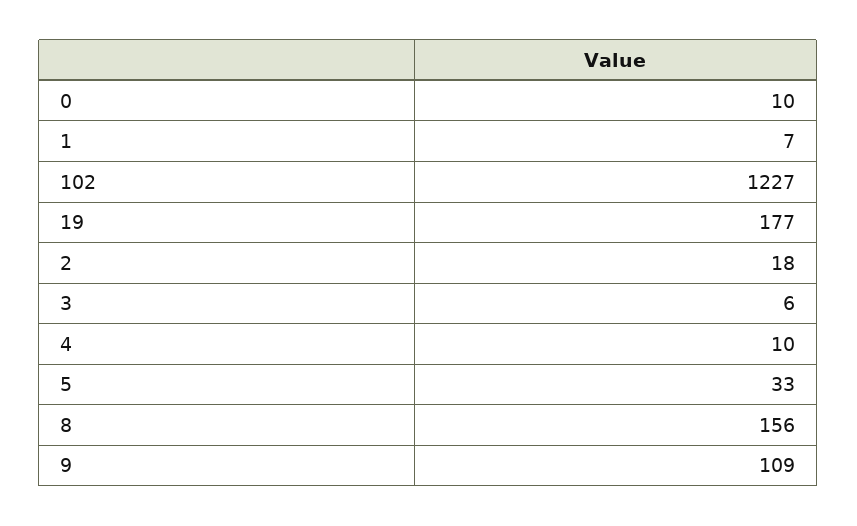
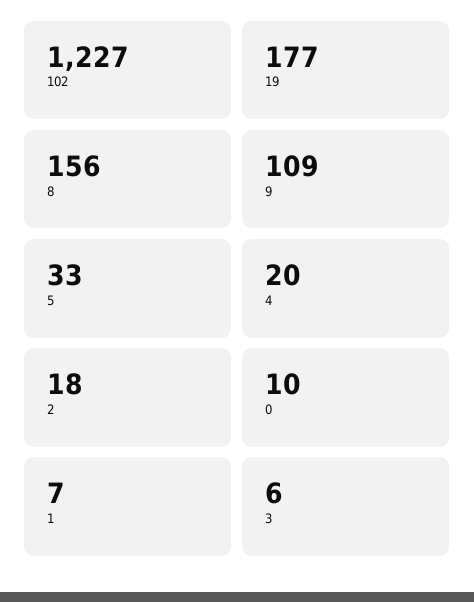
  {
    "0": 10,
    "1": 7,
    "102": 1227,
    "19": 177,
    "2": 18,
    "3": 6,
-   "4": 10,
+   "4": 20,
    "5": 33,
    "8": 156,
    "9": 109
  }

